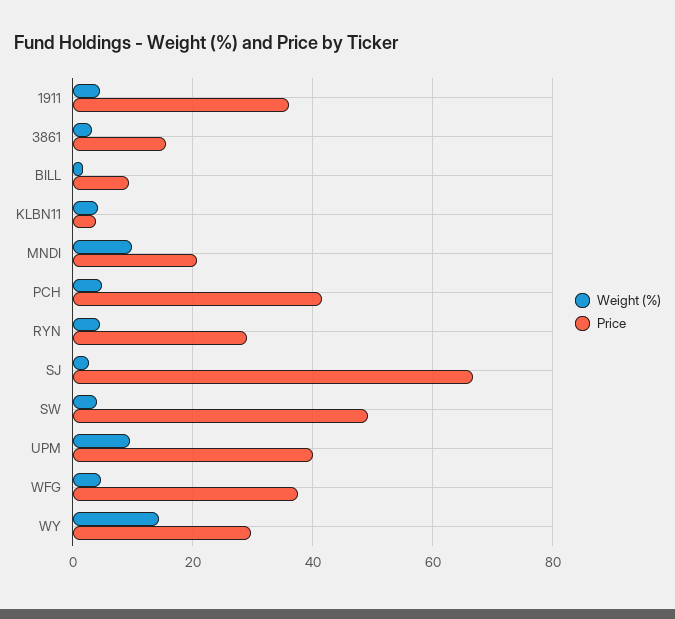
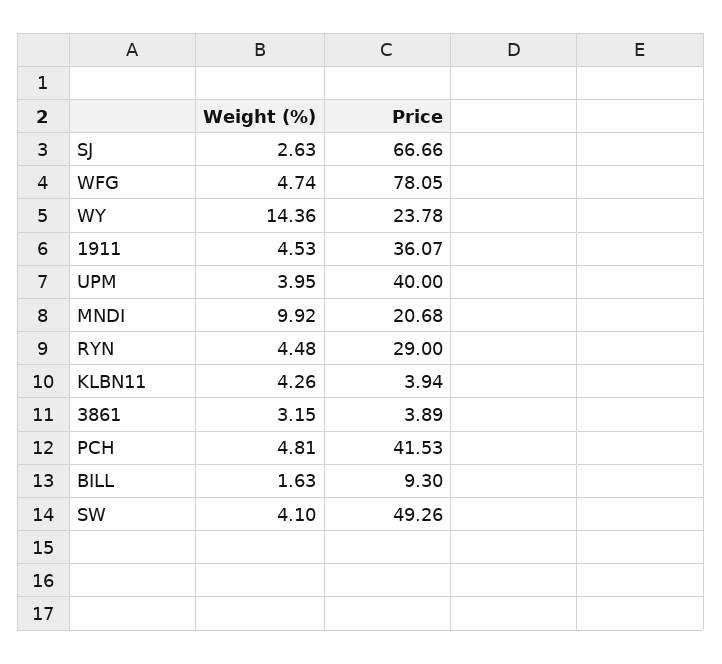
  {
    "Weight (%)": {
      "1911": 4.53,
      "3861": 3.15,
      "BILL": 1.63,
      "KLBN11": 4.26,
      "MNDI": 9.92,
      "PCH": 4.81,
      "RYN": 4.48,
      "SJ": 2.63,
      "SW": 4.1,
-     "UPM": 10,
+     "UPM": 3.95,
      "WFG": 4.74,
      "WY": 14.36
    },
    "Price": {
      "1911": 36.07,
-     "3861": 16,
+     "3861": 3.89,
      "BILL": 9.3,
      "KLBN11": 3.94,
      "MNDI": 20.68,
      "PCH": 41.53,
      "RYN": 29,
      "SJ": 66.66,
      "SW": 49.26,
      "UPM": 40,
-     "WFG": 38,
+     "WFG": 78.05,
-     "WY": 30
+     "WY": 23.78
    }
  }

